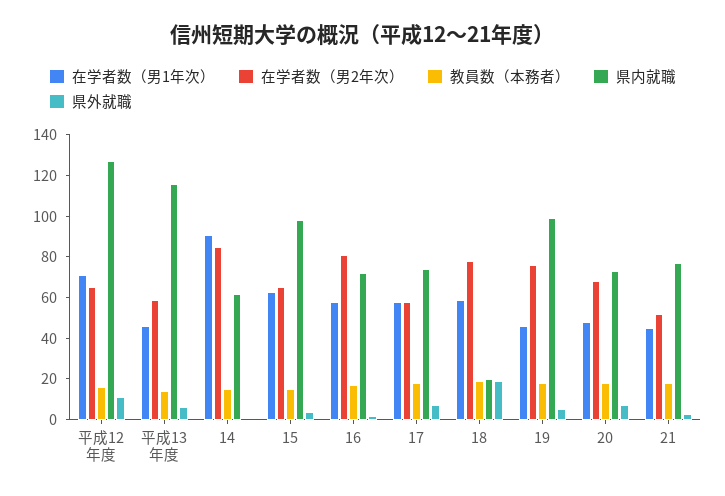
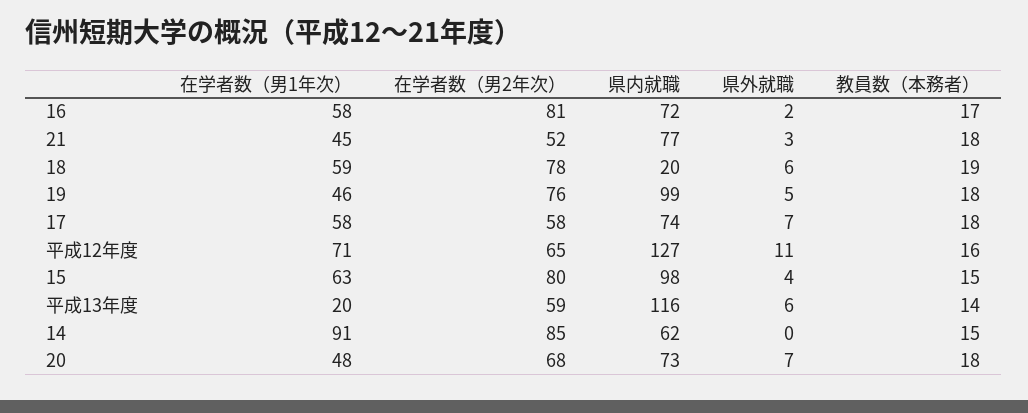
  {
    "在学者数（男1年次）": {
      "平成12年度": 71,
-     "平成13年度": 45,
+     "平成13年度": 20,
      "14": 91,
      "15": 63,
      "16": 58,
      "17": 58,
      "18": 59,
      "19": 46,
      "20": 48,
      "21": 45
    },
    "在学者数（男2年次）": {
      "平成12年度": 65,
      "平成13年度": 59,
      "14": 85,
-     "15": 65,
+     "15": 80,
      "16": 81,
      "17": 58,
      "18": 78,
      "19": 76,
      "20": 68,
      "21": 52
    },
    "教員数（本務者）": {
      "平成12年度": 16,
      "平成13年度": 14,
      "14": 15,
      "15": 15,
      "16": 17,
      "17": 18,
      "18": 19,
      "19": 18,
      "20": 18,
      "21": 18
    },
    "県内就職": {
      "平成12年度": 127,
      "平成13年度": 116,
      "14": 62,
      "15": 98,
      "16": 72,
      "17": 74,
      "18": 20,
      "19": 99,
      "20": 73,
      "21": 77
    },
    "県外就職": {
      "平成12年度": 11,
      "平成13年度": 6,
      "14": 0,
      "15": 4,
      "16": 2,
      "17": 7,
-     "18": 20,
+     "18": 6,
      "19": 5,
      "20": 7,
      "21": 3
    }
  }

